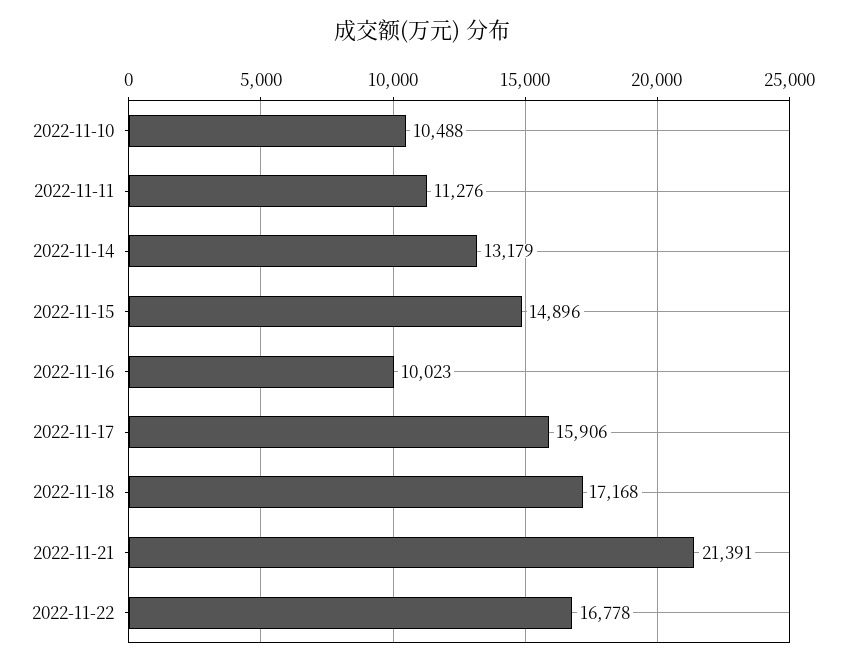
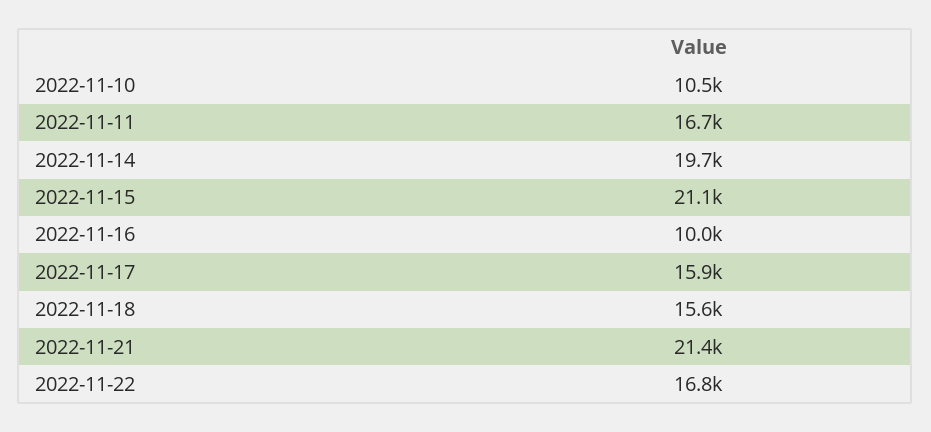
  {
    "2022-11-10": 10488,
-   "2022-11-11": 11276,
+   "2022-11-11": 16700,
-   "2022-11-14": 13179,
+   "2022-11-14": 19700,
-   "2022-11-15": 14896,
+   "2022-11-15": 21100,
    "2022-11-16": 10023,
    "2022-11-17": 15906,
-   "2022-11-18": 17168,
+   "2022-11-18": 15600,
    "2022-11-21": 21391,
    "2022-11-22": 16778
  }

